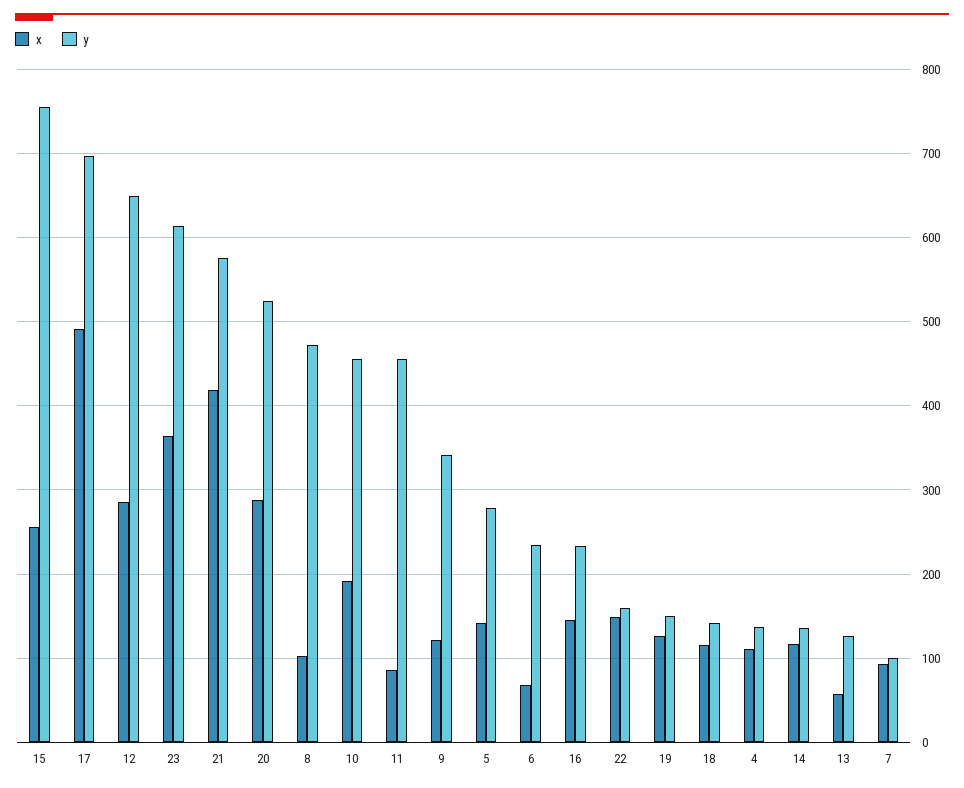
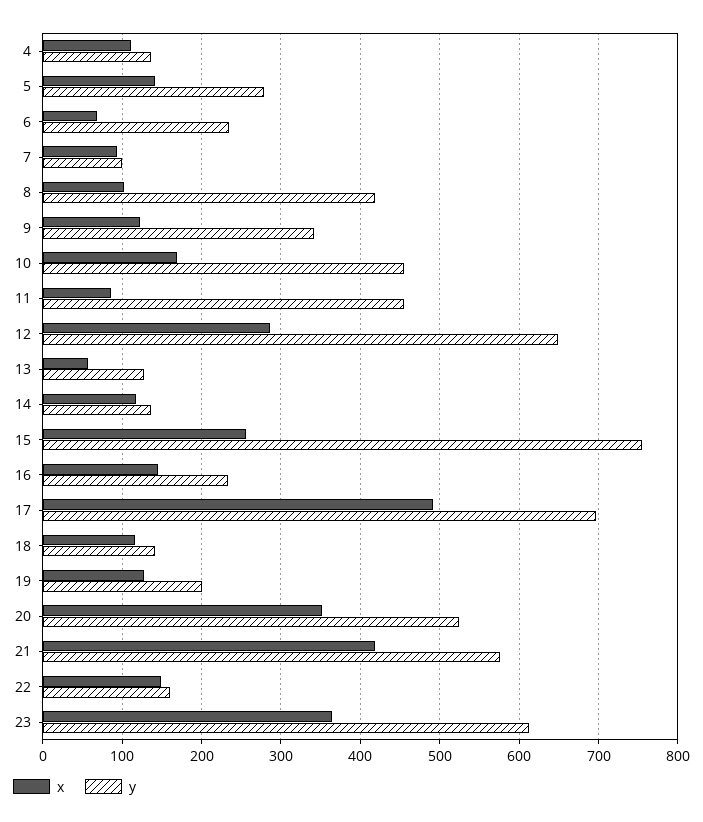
  {
    "x": {
      "15": 260,
      "17": 490,
      "12": 290,
      "23": 360,
      "21": 420,
-     "20": 290,
+     "20": 350,
      "8": 100,
-     "10": 190,
+     "10": 170,
      "11": 90,
      "9": 120,
      "5": 140,
      "6": 70,
      "16": 150,
      "22": 150,
      "19": 130,
      "18": 120,
      "4": 110,
      "14": 120,
      "13": 60,
      "7": 90
    },
    "y": {
      "15": 760,
      "17": 700,
      "12": 650,
      "23": 610,
      "21": 580,
      "20": 520,
-     "8": 470,
+     "8": 420,
      "10": 460,
      "11": 460,
      "9": 340,
      "5": 280,
      "6": 230,
      "16": 230,
      "22": 160,
-     "19": 150,
+     "19": 200,
      "18": 140,
      "4": 140,
      "14": 140,
      "13": 130,
      "7": 100
    }
  }

